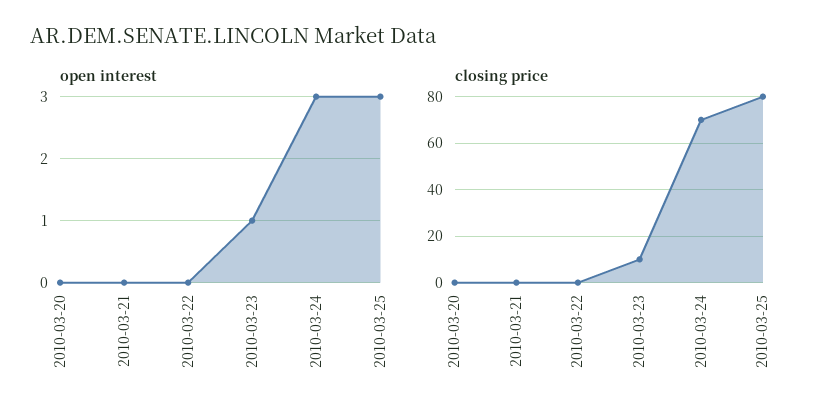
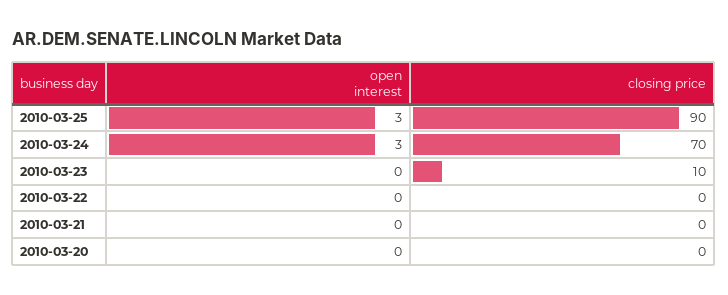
  {
    "open interest": {
      "2010-03-20": 0,
      "2010-03-21": 0,
      "2010-03-22": 0,
-     "2010-03-23": 1,
+     "2010-03-23": 0,
      "2010-03-24": 3,
      "2010-03-25": 3
    },
    "closing price": {
      "2010-03-20": 0,
      "2010-03-21": 0,
      "2010-03-22": 0,
      "2010-03-23": 10,
      "2010-03-24": 70,
-     "2010-03-25": 80
+     "2010-03-25": 90
    }
  }

